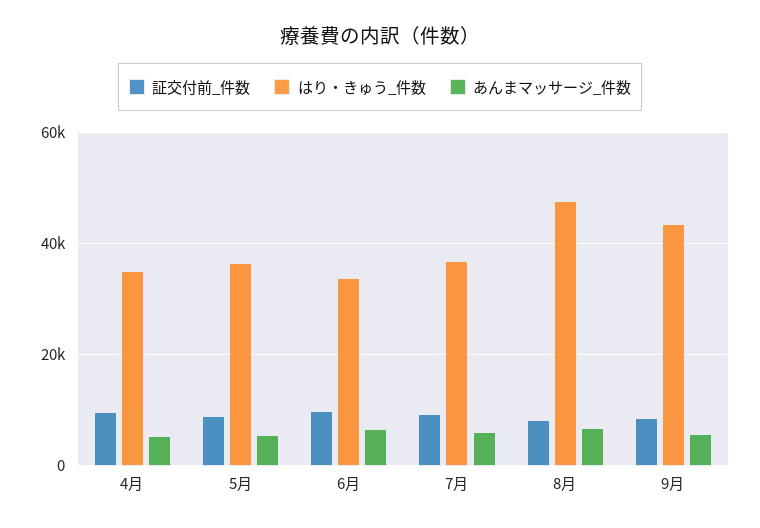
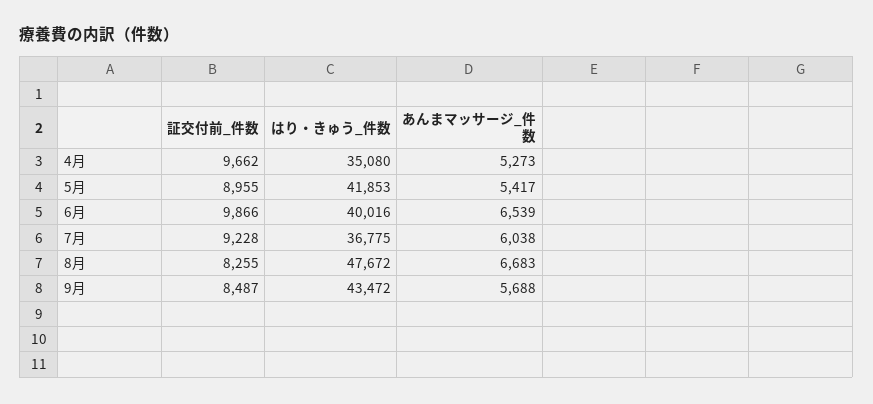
  {
    "証交付前_件数": {
      "4月": 9662,
      "5月": 8955,
      "6月": 9866,
      "7月": 9228,
      "8月": 8255,
      "9月": 8487
    },
    "はり・きゅう_件数": {
      "4月": 35080,
-     "5月": 36000,
+     "5月": 41853,
-     "6月": 34000,
+     "6月": 40016,
      "7月": 36775,
      "8月": 47672,
      "9月": 43472
    },
    "あんまマッサージ_件数": {
      "4月": 5273,
      "5月": 5417,
      "6月": 6539,
      "7月": 6038,
      "8月": 6683,
      "9月": 5688
    }
  }

